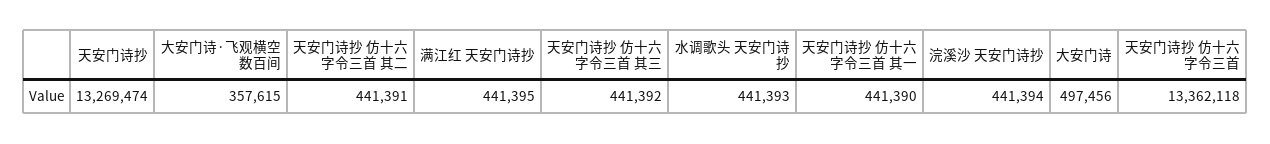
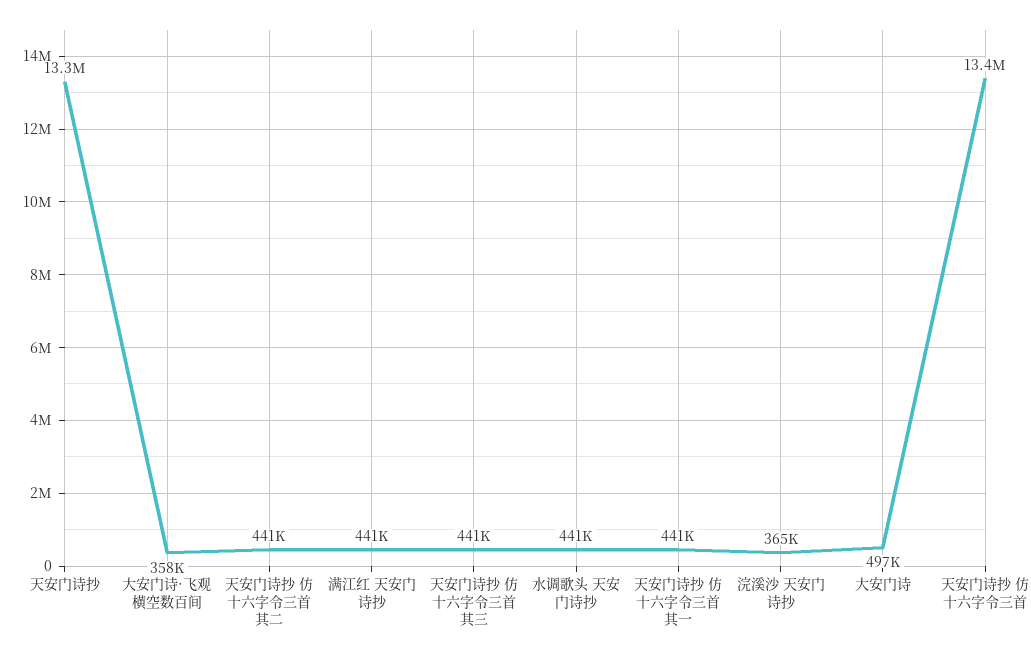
  {
    "天安门诗抄": 13269474,
    "大安门诗·飞观横空数百间": 357615,
    "天安门诗抄 仿十六字令三首 其二": 441391,
    "满江红 天安门诗抄": 441395,
    "天安门诗抄 仿十六字令三首 其三": 441392,
    "水调歌头 天安门诗抄": 441393,
    "天安门诗抄 仿十六字令三首 其一": 441390,
-   "浣溪沙 天安门诗抄": 441394,
+   "浣溪沙 天安门诗抄": 365000,
    "大安门诗": 497456,
    "天安门诗抄 仿十六字令三首": 13362118
  }

